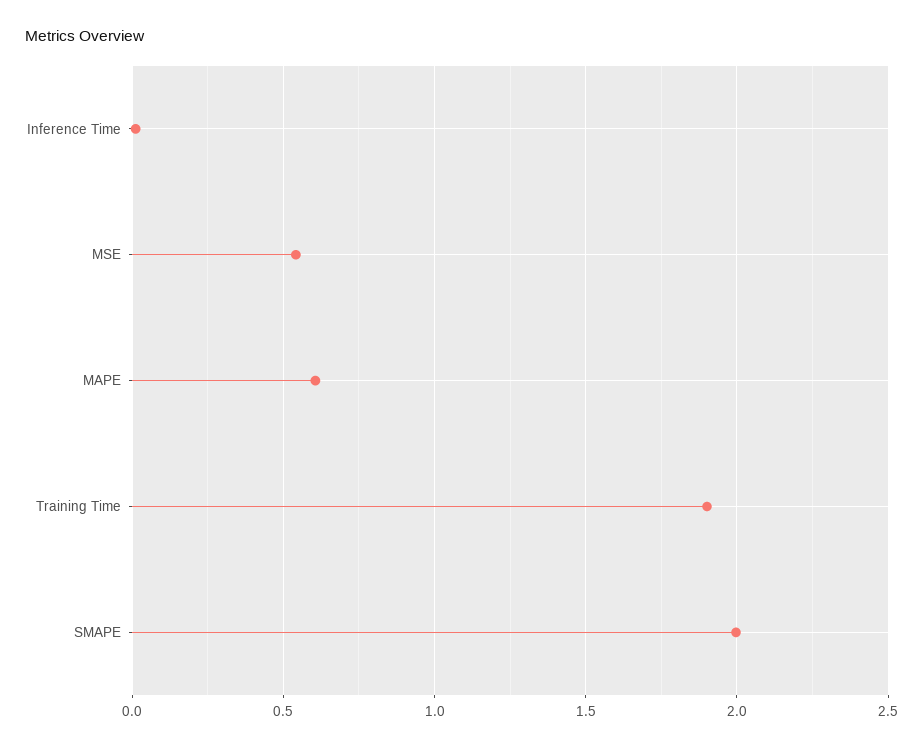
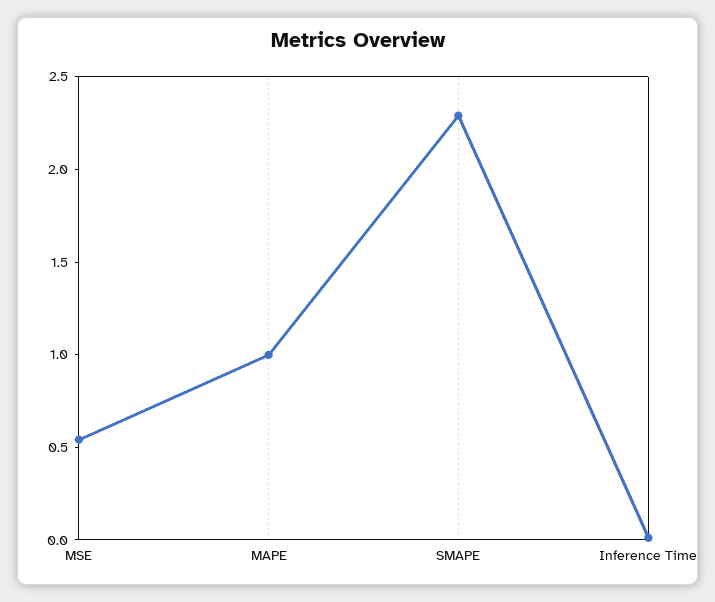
  {
    "Inference Time": 0,
    "MSE": 0.55,
-   "MAPE": 0.6,
+   "MAPE": 1,
-   "Training Time": 1.9,
-   "SMAPE": 2
+   "SMAPE": 2.3
  }

